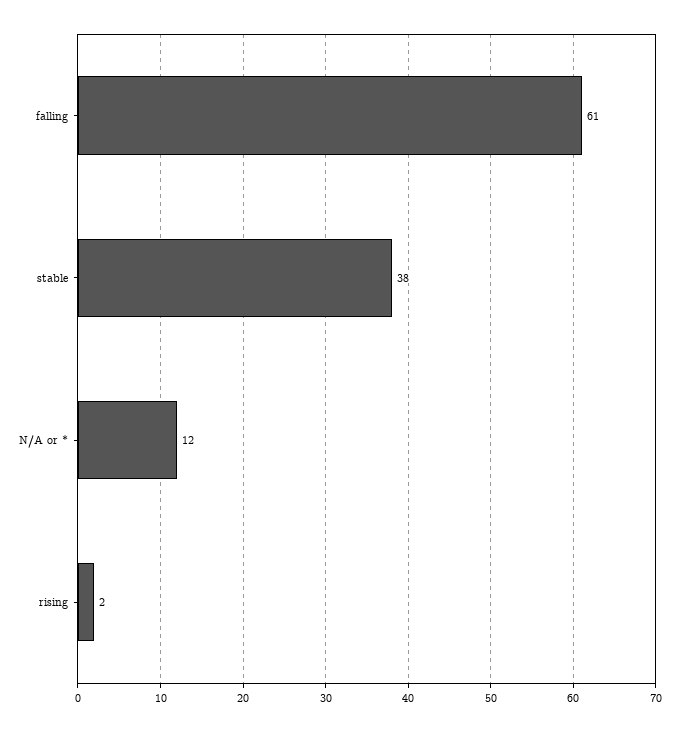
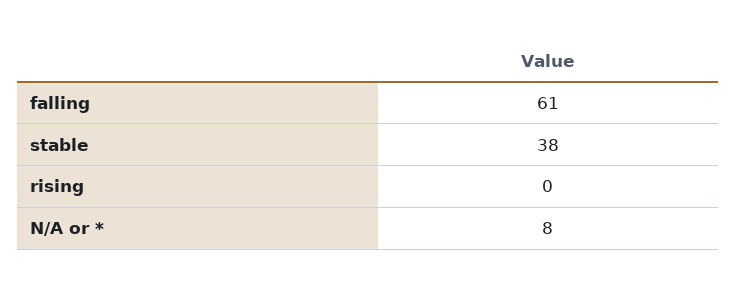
  {
    "falling": 61,
    "stable": 38,
-   "N/A or *": 12,
+   "N/A or *": 8,
-   "rising": 2
+   "rising": 0
  }

